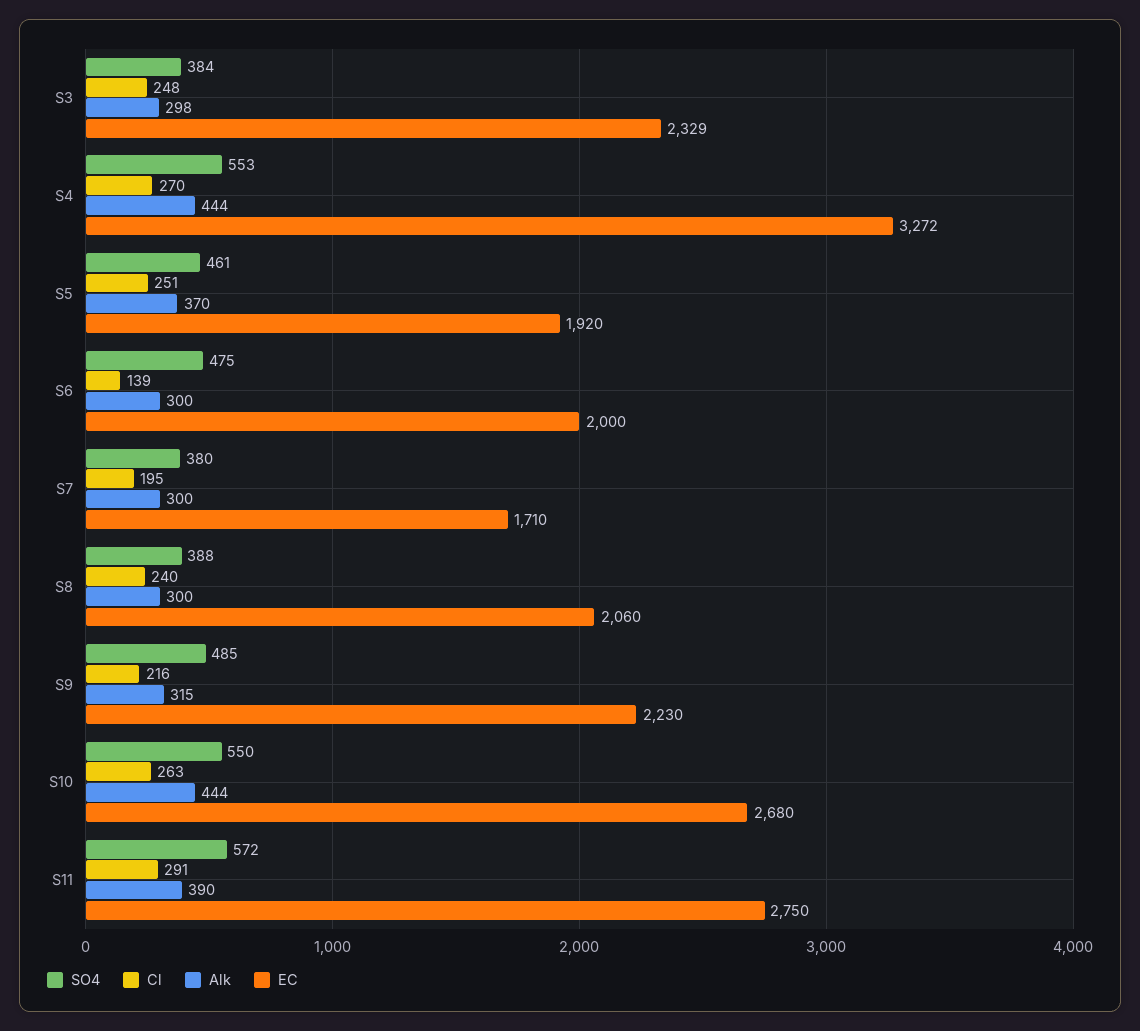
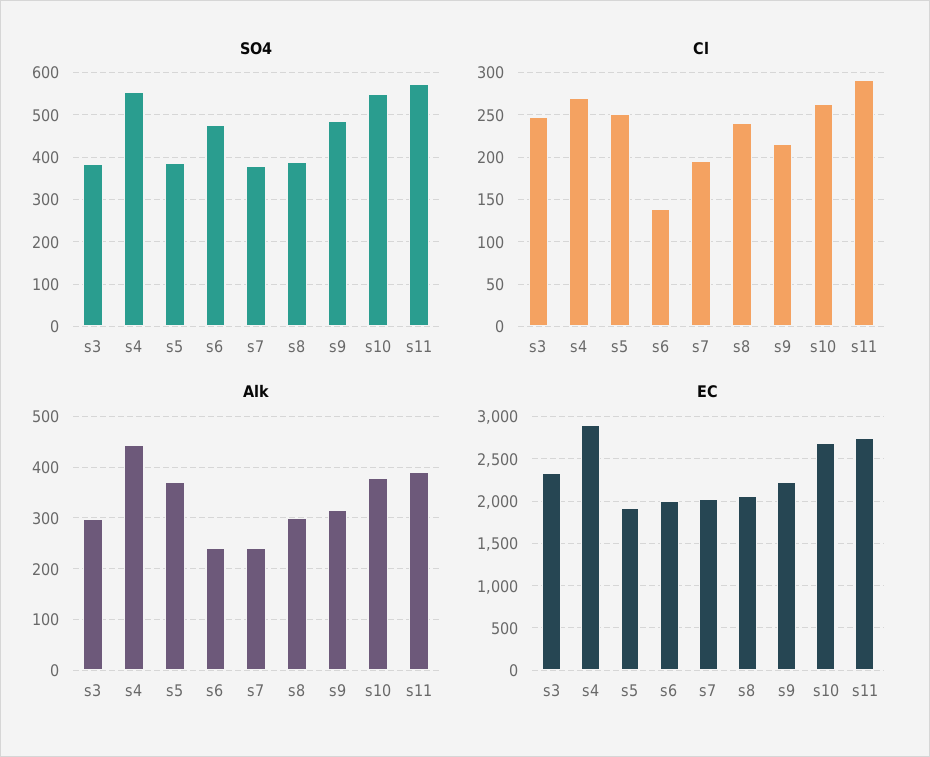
  {
    "SO4": {
      "S3": 384,
      "S4": 553,
-     "S5": 461,
+     "S5": 380,
      "S6": 475,
      "S7": 380,
      "S8": 388,
      "S9": 485,
      "S10": 550,
      "S11": 572
    },
    "Cl": {
      "S3": 248,
      "S4": 270,
      "S5": 251,
      "S6": 139,
      "S7": 195,
      "S8": 240,
      "S9": 216,
      "S10": 263,
      "S11": 291
    },
    "Alk": {
      "S3": 298,
      "S4": 444,
      "S5": 370,
-     "S6": 300,
+     "S6": 240,
-     "S7": 300,
+     "S7": 240,
      "S8": 300,
      "S9": 315,
-     "S10": 444,
+     "S10": 380,
      "S11": 390
    },
    "EC": {
      "S3": 2329,
-     "S4": 3272,
+     "S4": 2900,
      "S5": 1920,
      "S6": 2000,
-     "S7": 1710,
+     "S7": 2000,
      "S8": 2060,
      "S9": 2230,
      "S10": 2680,
      "S11": 2750
    }
  }

